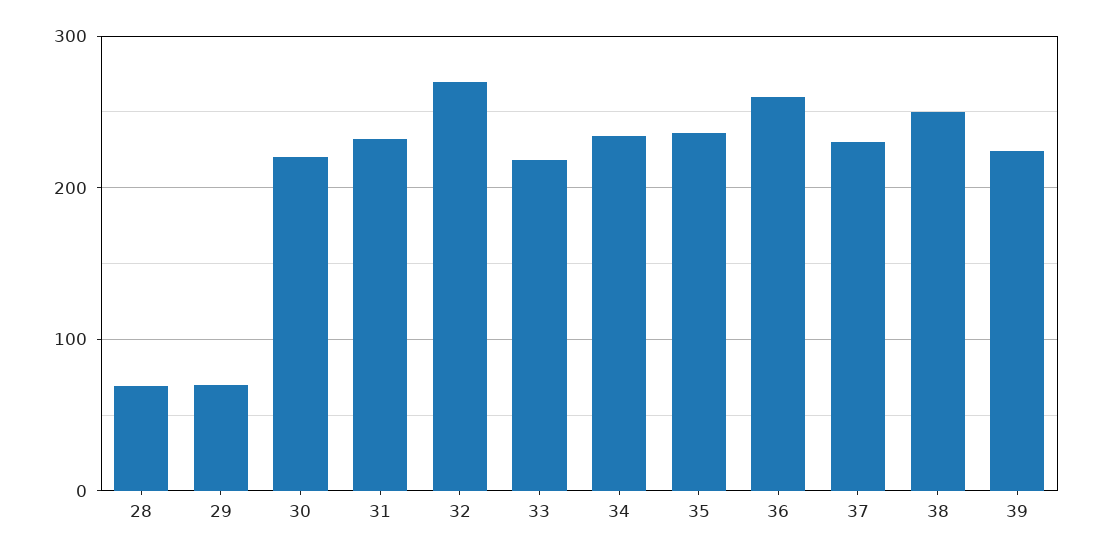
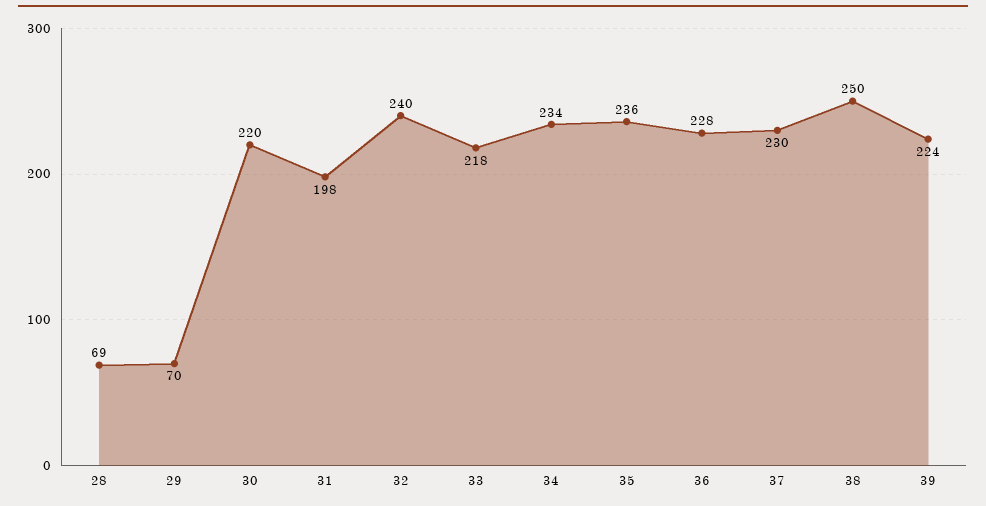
  {
    "28": 69,
    "29": 70,
    "30": 220,
-   "31": 230,
+   "31": 198,
-   "32": 270,
+   "32": 240,
    "33": 218,
    "34": 234,
    "35": 236,
-   "36": 260,
+   "36": 228,
    "37": 230,
    "38": 250,
    "39": 224
  }

